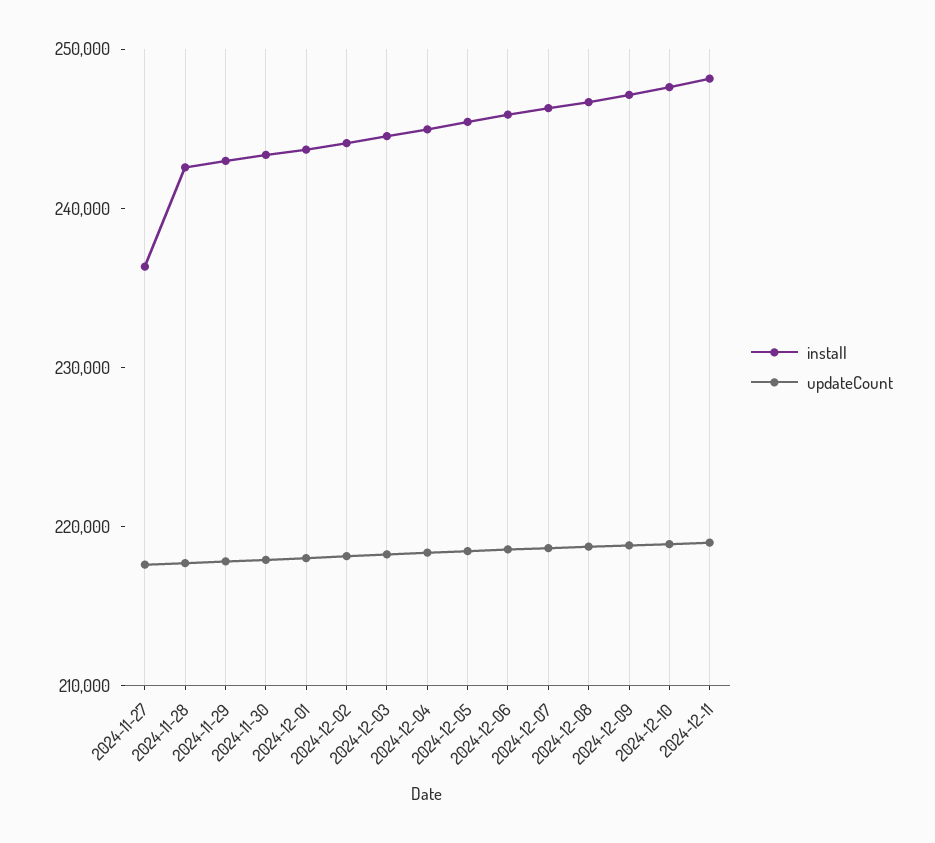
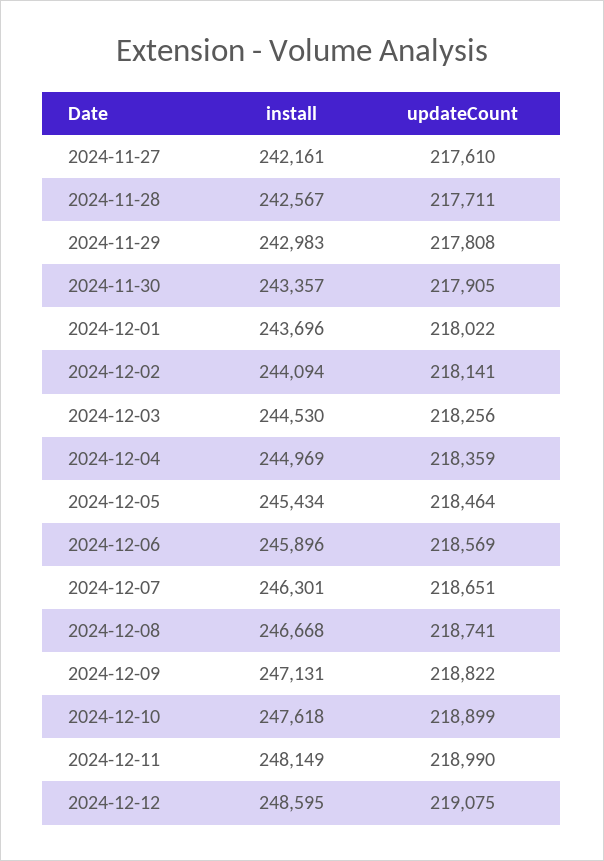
  {
    "install": {
-     "2024-11-27": 236000,
+     "2024-11-27": 242161,
      "2024-11-28": 242567,
      "2024-11-29": 242983,
      "2024-11-30": 243357,
      "2024-12-01": 243696,
      "2024-12-02": 244094,
      "2024-12-03": 244530,
      "2024-12-04": 244969,
      "2024-12-05": 245434,
      "2024-12-06": 245896,
      "2024-12-07": 246301,
      "2024-12-08": 246668,
      "2024-12-09": 247131,
      "2024-12-10": 247618,
-     "2024-12-11": 248149
+     "2024-12-11": 248149,
+     "2024-12-12": 248595
    },
    "updateCount": {
      "2024-11-27": 217610,
      "2024-11-28": 217711,
      "2024-11-29": 217808,
      "2024-11-30": 217905,
      "2024-12-01": 218022,
      "2024-12-02": 218141,
      "2024-12-03": 218256,
      "2024-12-04": 218359,
      "2024-12-05": 218464,
      "2024-12-06": 218569,
      "2024-12-07": 218651,
      "2024-12-08": 218741,
      "2024-12-09": 218822,
      "2024-12-10": 218899,
-     "2024-12-11": 218990
+     "2024-12-11": 218990,
+     "2024-12-12": 219075
    }
  }

